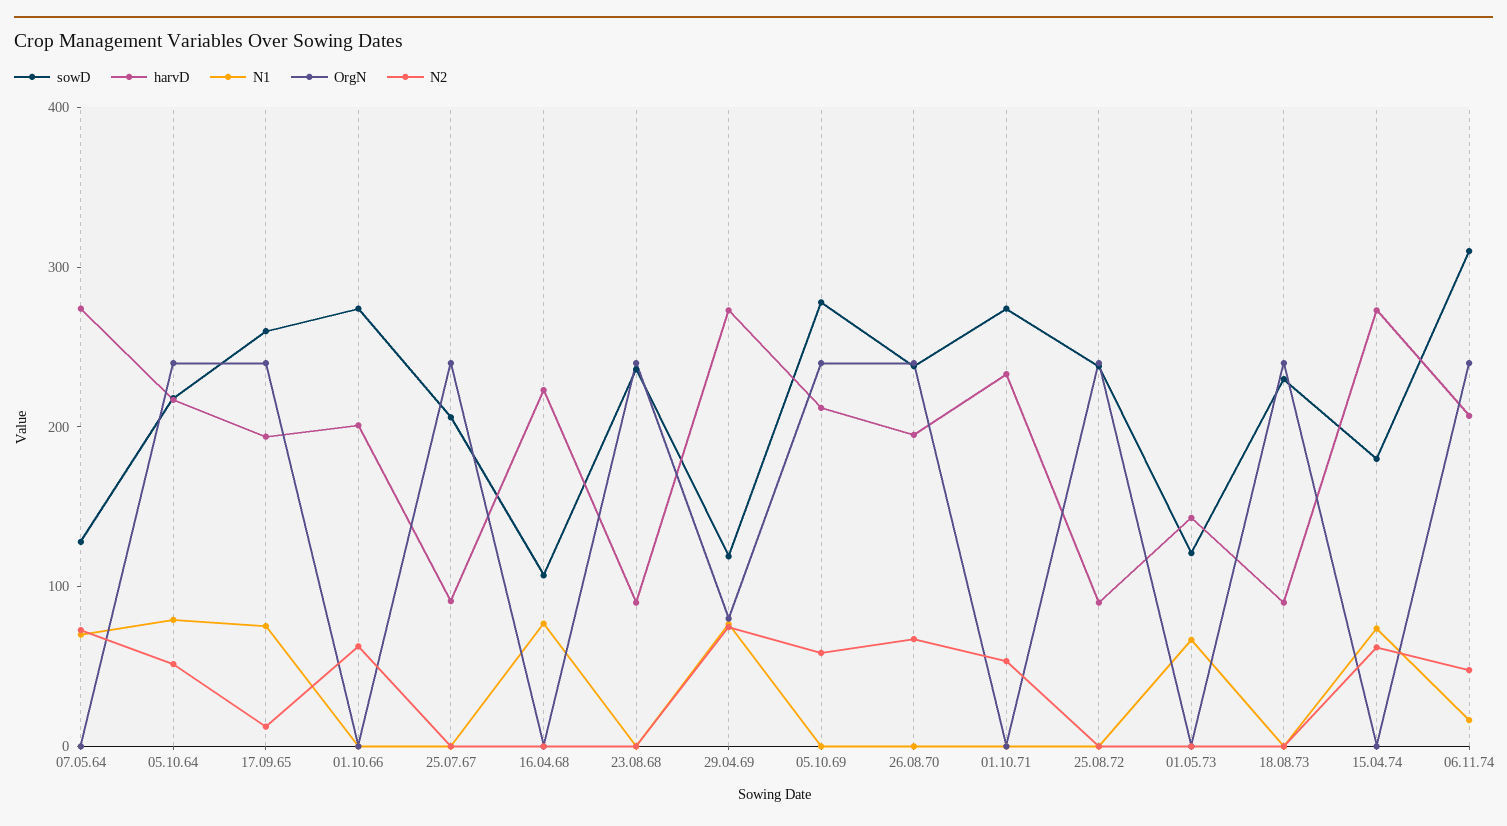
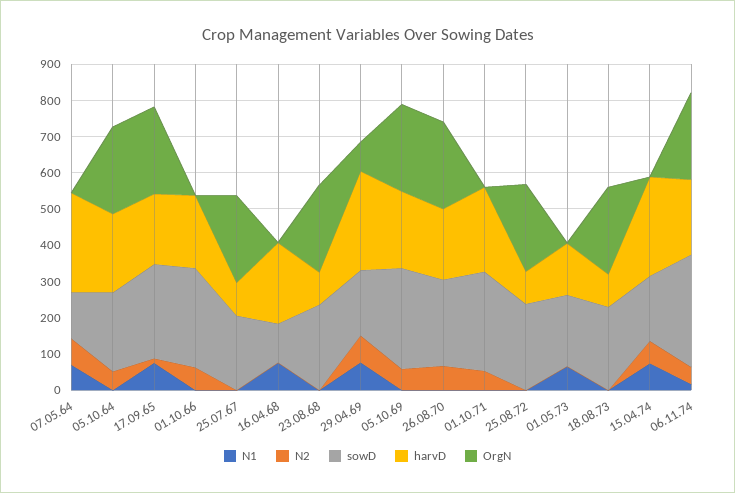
  {
    "sowD": {
      "07.05.64": 120,
      "05.10.64": 220,
      "17.09.65": 260,
      "01.10.66": 280,
      "25.07.67": 200,
      "16.04.68": 100,
      "23.08.68": 240,
-     "29.04.69": 120,
+     "29.04.69": 175,
      "05.10.69": 280,
      "26.08.70": 240,
      "01.10.71": 280,
      "25.08.72": 240,
-     "01.05.73": 120,
+     "01.05.73": 200,
      "18.08.73": 240,
      "15.04.74": 180,
      "06.11.74": 320
    },
    "harvD": {
      "07.05.64": 280,
      "05.10.64": 220,
      "17.09.65": 200,
      "01.10.66": 200,
      "25.07.67": 100,
      "16.04.68": 220,
      "23.08.68": 100,
      "29.04.69": 280,
      "05.10.69": 220,
      "26.08.70": 200,
      "01.10.71": 240,
      "25.08.72": 100,
      "01.05.73": 140,
      "18.08.73": 100,
      "15.04.74": 280,
      "06.11.74": 200
    },
    "N1": {
      "07.05.64": 60,
-     "05.10.64": 80,
+     "05.10.64": 0,
      "17.09.65": 80,
      "01.10.66": 0,
      "25.07.67": 0,
      "16.04.68": 80,
      "23.08.68": 0,
      "29.04.69": 80,
      "05.10.69": 0,
      "26.08.70": 0,
      "01.10.71": 0,
      "25.08.72": 0,
      "01.05.73": 60,
      "18.08.73": 0,
      "15.04.74": 80,
      "06.11.74": 20
    },
    "OrgN": {
      "07.05.64": 0,
      "05.10.64": 240,
      "17.09.65": 240,
      "01.10.66": 0,
      "25.07.67": 240,
      "16.04.68": 0,
      "23.08.68": 240,
      "29.04.69": 80,
      "05.10.69": 240,
      "26.08.70": 240,
      "01.10.71": 0,
      "25.08.72": 240,
      "01.05.73": 0,
      "18.08.73": 240,
      "15.04.74": 0,
      "06.11.74": 240
    },
    "N2": {
      "07.05.64": 80,
      "05.10.64": 60,
      "17.09.65": 20,
      "01.10.66": 60,
      "25.07.67": 0,
      "16.04.68": 0,
      "23.08.68": 0,
      "29.04.69": 80,
      "05.10.69": 60,
      "26.08.70": 60,
      "01.10.71": 60,
      "25.08.72": 0,
      "01.05.73": 0,
      "18.08.73": 0,
      "15.04.74": 60,
      "06.11.74": 40
    }
  }

